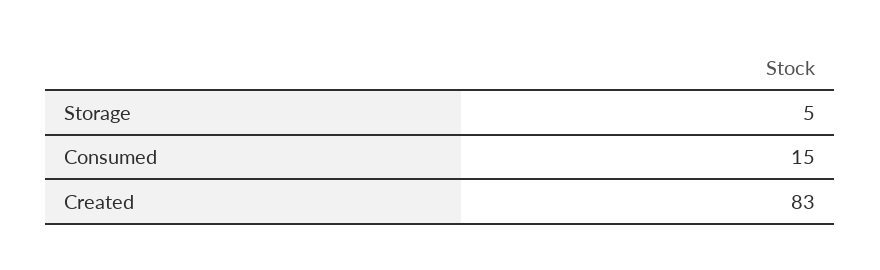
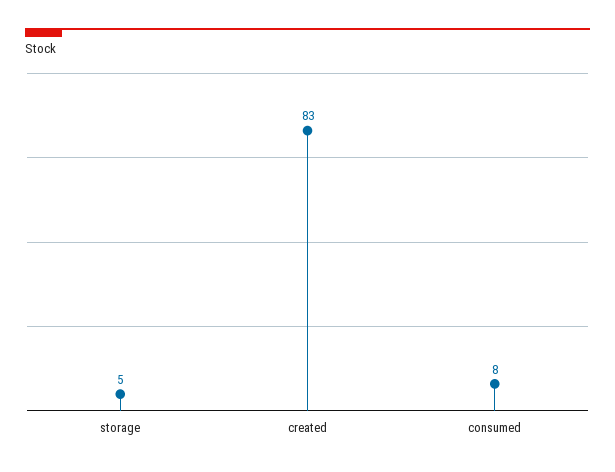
  {
    "Storage": 5,
-   "Consumed": 15,
+   "Consumed": 8,
    "Created": 83
  }

